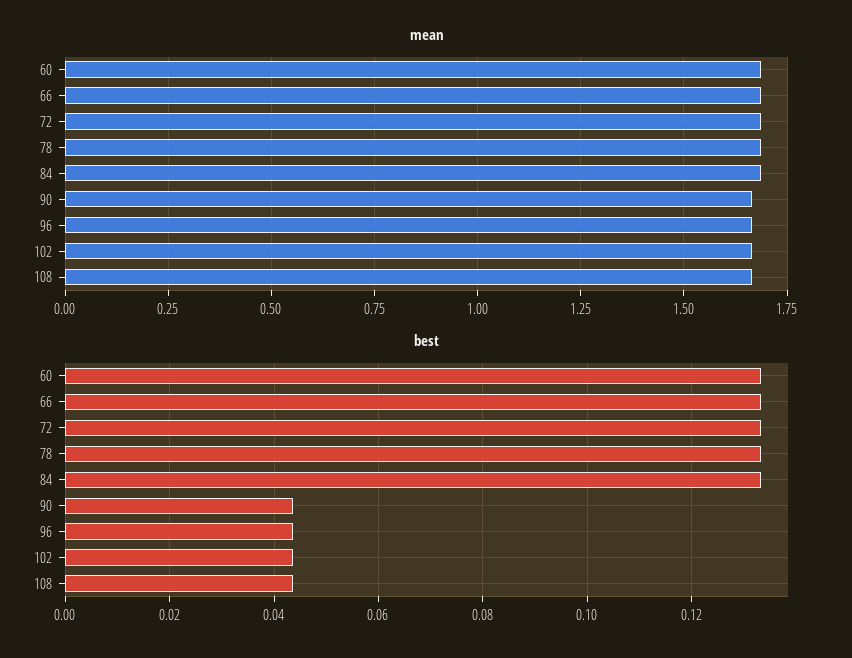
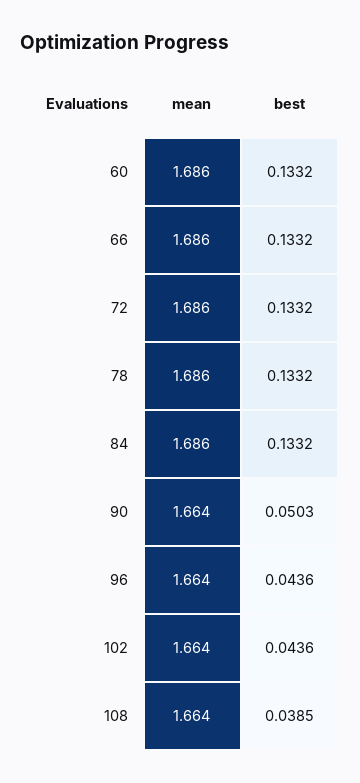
  {
    "mean": {
      "60": 1.686,
      "66": 1.686,
      "72": 1.686,
      "78": 1.686,
      "84": 1.686,
      "90": 1.664,
      "96": 1.664,
      "102": 1.664,
      "108": 1.664
    },
    "best": {
      "60": 0.1332,
      "66": 0.1332,
      "72": 0.1332,
      "78": 0.1332,
      "84": 0.1332,
-     "90": 0.044,
+     "90": 0.0503,
      "96": 0.0436,
      "102": 0.0436,
-     "108": 0.044
+     "108": 0.0385
    }
  }

